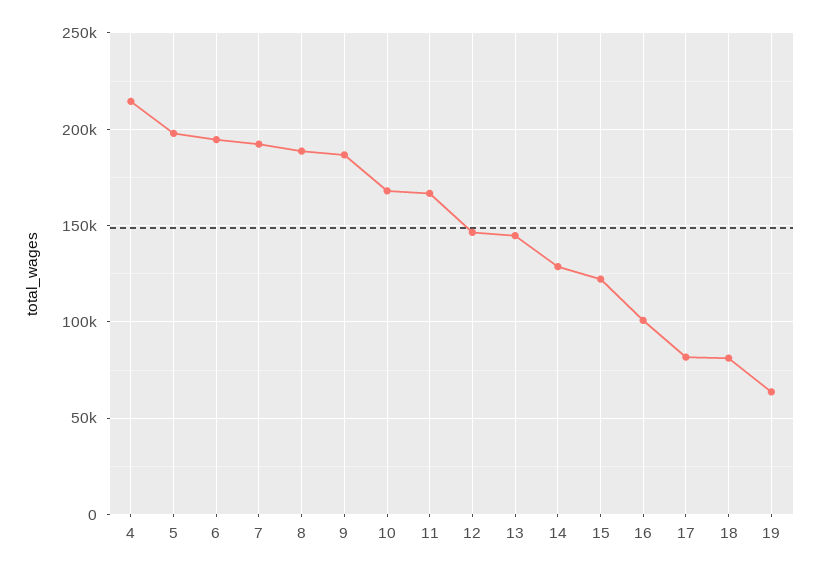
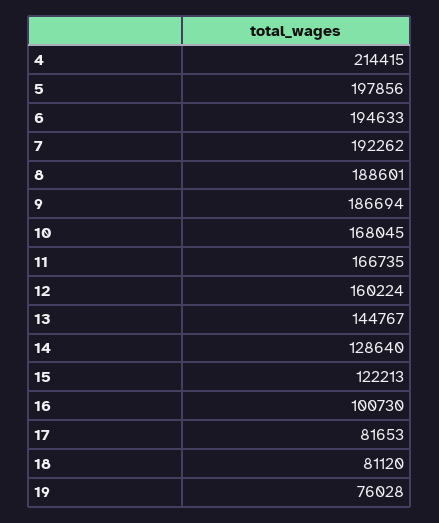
  {
    "4": 214415,
    "5": 197856,
    "6": 194633,
    "7": 192262,
    "8": 188601,
    "9": 186694,
    "10": 168045,
    "11": 166735,
-   "12": 145000,
+   "12": 160224,
    "13": 144767,
    "14": 128640,
    "15": 122213,
    "16": 100730,
    "17": 81653,
    "18": 81120,
-   "19": 65000
+   "19": 76028
  }

